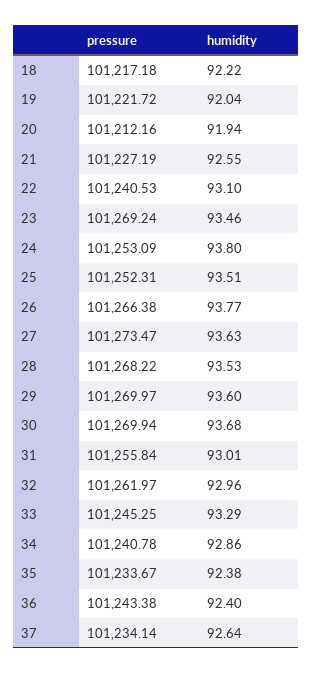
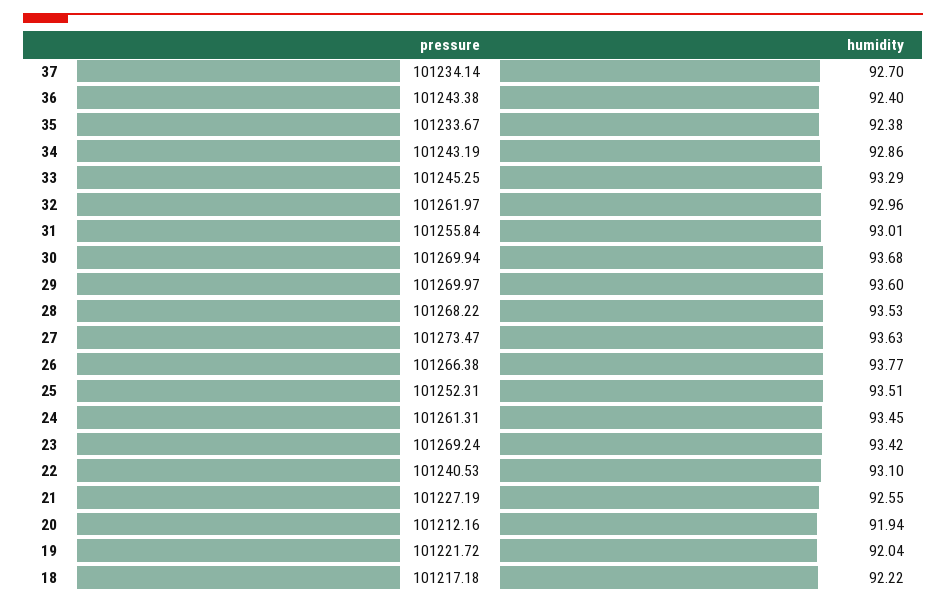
  {
    "pressure": {
      "18": 101217.18,
      "19": 101221.72,
      "20": 101212.16,
      "21": 101227.19,
      "22": 101240.53,
      "23": 101269.24,
-     "24": 101253.09,
+     "24": 101261.31,
      "25": 101252.31,
      "26": 101266.38,
      "27": 101273.47,
      "28": 101268.22,
      "29": 101269.97,
      "30": 101269.94,
      "31": 101255.84,
      "32": 101261.97,
      "33": 101245.25,
-     "34": 101240.78,
+     "34": 101243.19,
      "35": 101233.67,
      "36": 101243.38,
      "37": 101234.14
    },
    "humidity": {
      "18": 92.22,
      "19": 92.04,
      "20": 91.94,
      "21": 92.55,
      "22": 93.1,
-     "23": 93.46,
+     "23": 93.42,
-     "24": 93.8,
+     "24": 93.45,
      "25": 93.51,
      "26": 93.77,
      "27": 93.63,
      "28": 93.53,
      "29": 93.6,
      "30": 93.68,
      "31": 93.01,
      "32": 92.96,
      "33": 93.29,
      "34": 92.86,
      "35": 92.38,
      "36": 92.4,
-     "37": 92.64
+     "37": 92.7
    }
  }

